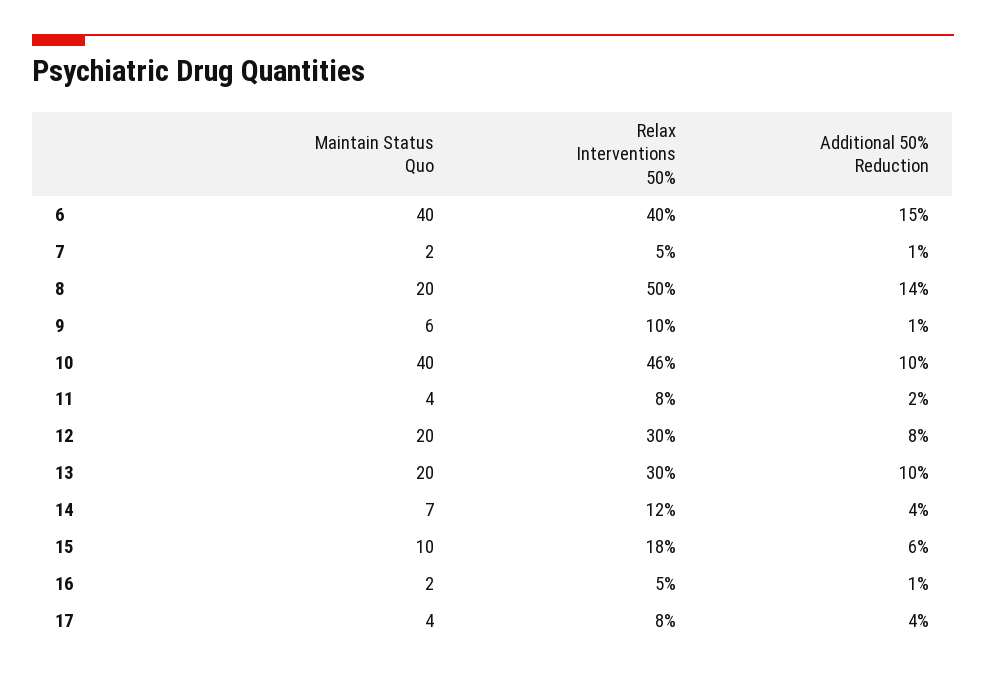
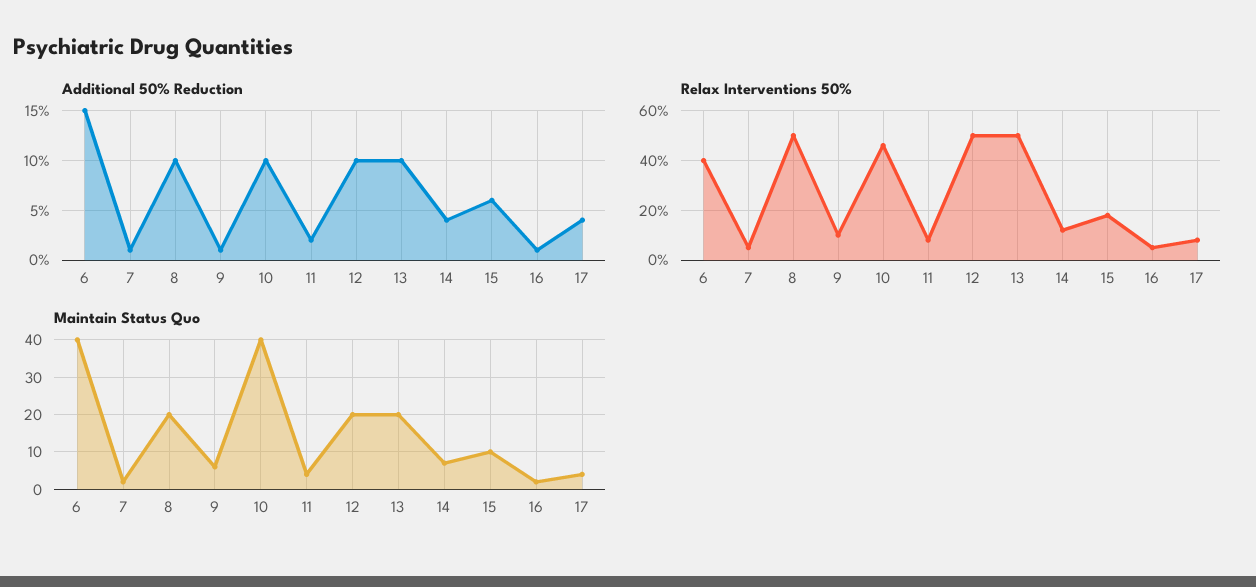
  {
    "Maintain Status Quo": {
      "6": 40,
      "7": 2,
      "8": 20,
      "9": 6,
      "10": 40,
      "11": 4,
      "12": 20,
      "13": 20,
      "14": 7,
      "15": 10,
      "16": 2,
      "17": 4
    },
    "Relax Interventions 50%": {
      "6": 40,
      "7": 5,
      "8": 50,
      "9": 10,
      "10": 46,
      "11": 8,
-     "12": 30,
+     "12": 50,
-     "13": 30,
+     "13": 50,
      "14": 12,
      "15": 18,
      "16": 5,
      "17": 8
    },
    "Additional 50% Reduction": {
      "6": 15,
      "7": 1,
-     "8": 14,
+     "8": 10,
      "9": 1,
      "10": 10,
      "11": 2,
-     "12": 8,
+     "12": 10,
      "13": 10,
      "14": 4,
      "15": 6,
      "16": 1,
      "17": 4
    }
  }

